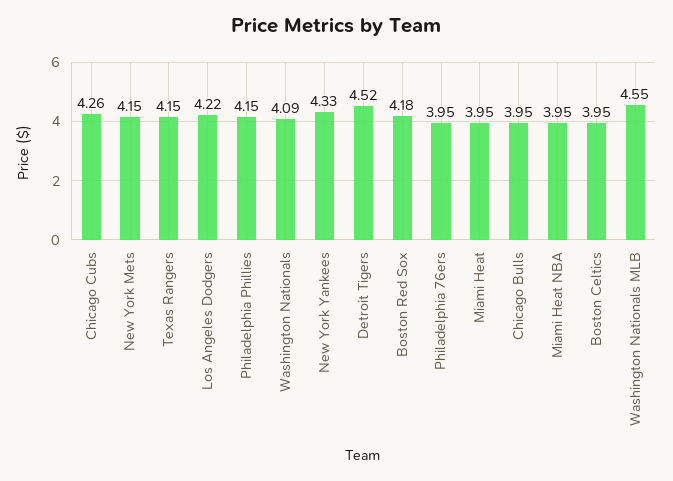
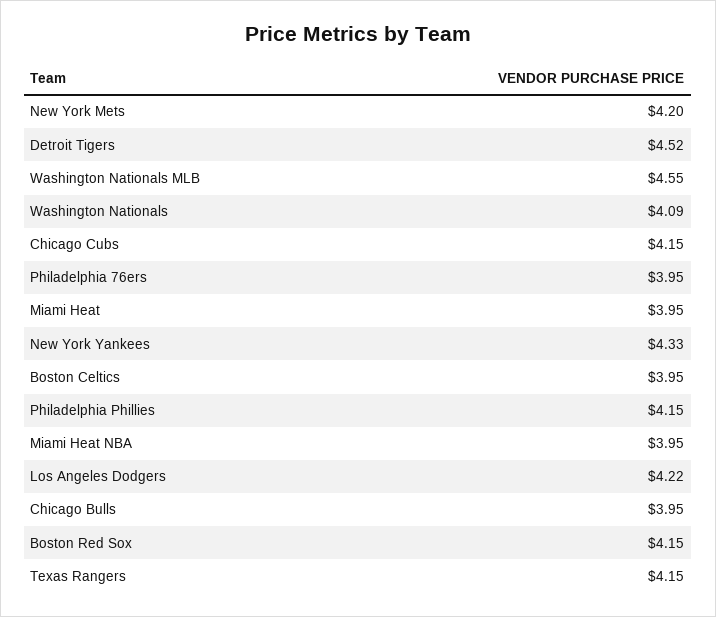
  {
-   "Chicago Cubs": 4.26,
+   "Chicago Cubs": 4.15,
-   "New York Mets": 4.15,
+   "New York Mets": 4.2,
    "Texas Rangers": 4.15,
    "Los Angeles Dodgers": 4.22,
    "Philadelphia Phillies": 4.15,
    "Washington Nationals": 4.09,
    "New York Yankees": 4.33,
    "Detroit Tigers": 4.52,
-   "Boston Red Sox": 4.18,
+   "Boston Red Sox": 4.15,
    "Philadelphia 76ers": 3.95,
    "Miami Heat": 3.95,
    "Chicago Bulls": 3.95,
    "Miami Heat NBA": 3.95,
    "Boston Celtics": 3.95,
    "Washington Nationals MLB": 4.55
  }

